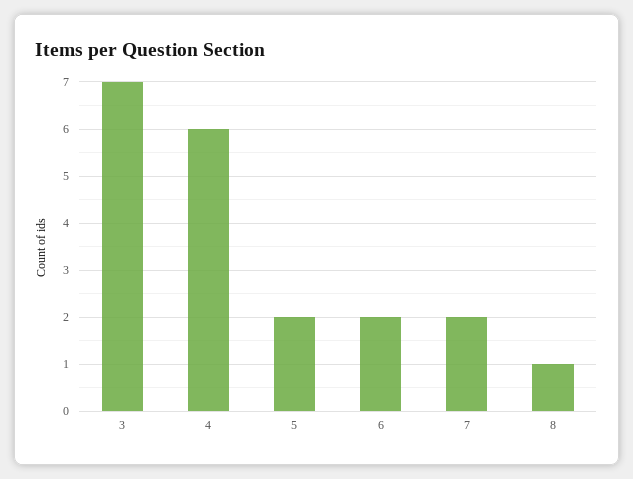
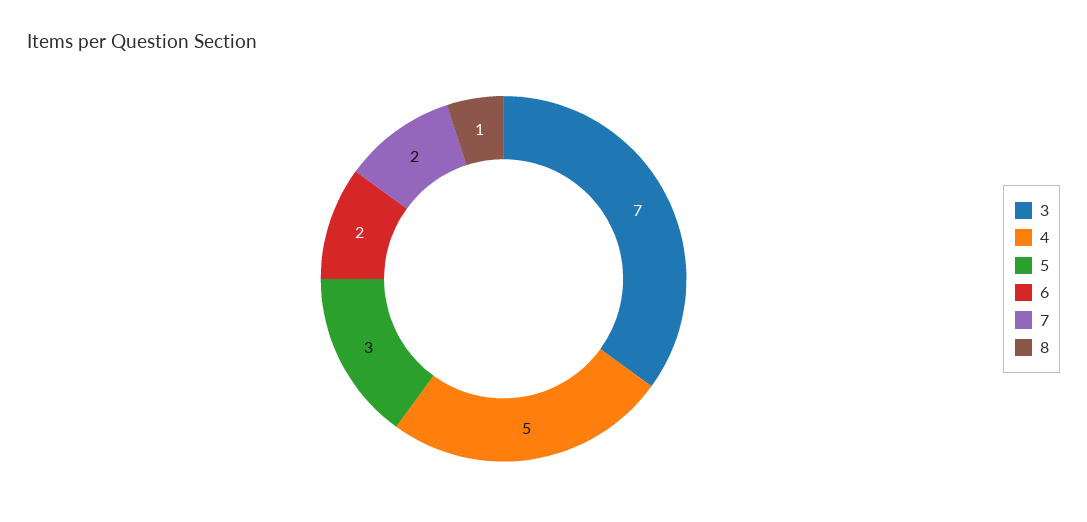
  {
    "3": 7,
-   "4": 6,
+   "4": 5,
-   "5": 2,
+   "5": 3,
    "6": 2,
    "7": 2,
    "8": 1
  }

